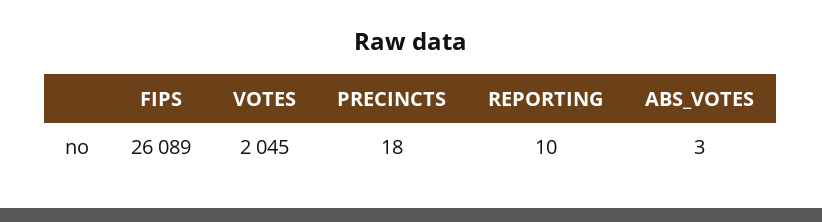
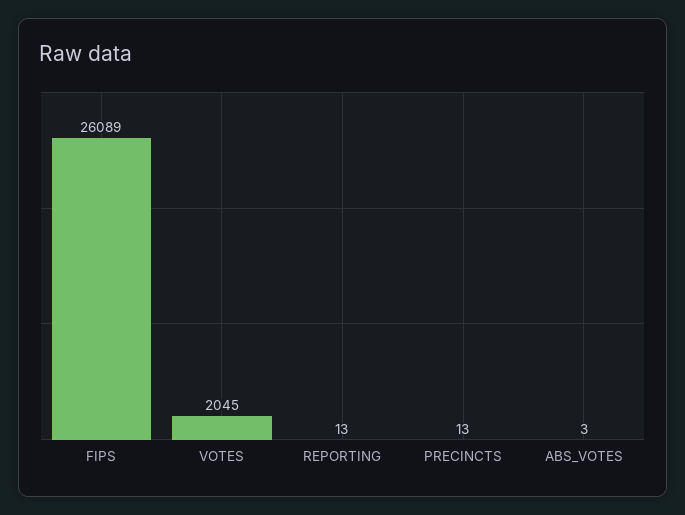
  {
    "FIPS": 26089,
    "VOTES": 2045,
-   "PRECINCTS": 18,
+   "PRECINCTS": 13,
-   "REPORTING": 10,
+   "REPORTING": 13,
    "ABS_VOTES": 3
  }

